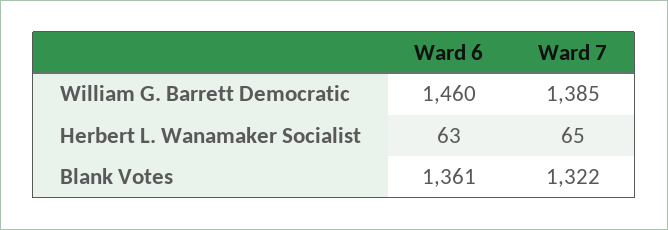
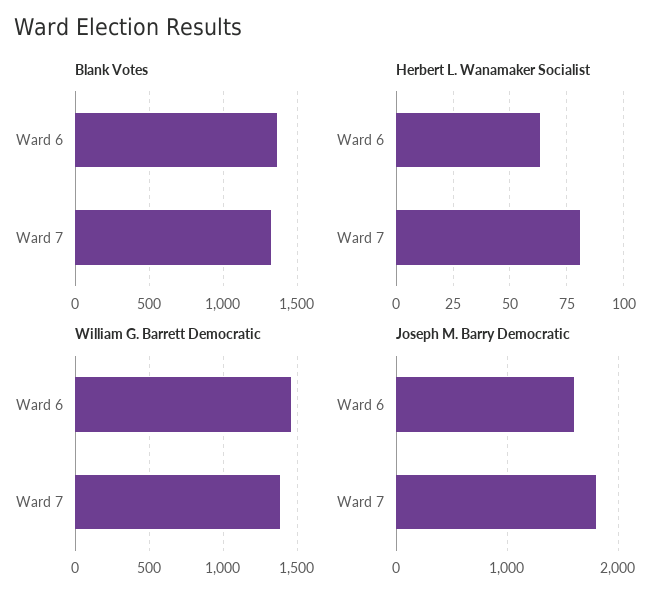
  {
    "William G. Barrett Democratic": {
      "Ward 6": 1460,
      "Ward 7": 1385
    },
    "Herbert L. Wanamaker Socialist": {
      "Ward 6": 63,
-     "Ward 7": 65
+     "Ward 7": 80
    },
    "Blank Votes": {
      "Ward 6": 1361,
      "Ward 7": 1322
-   }
+   },
+   "Joseph M. Barry Democratic": {
+     "Ward 6": 1600,
+     "Ward 7": 1800
+   }
  }

